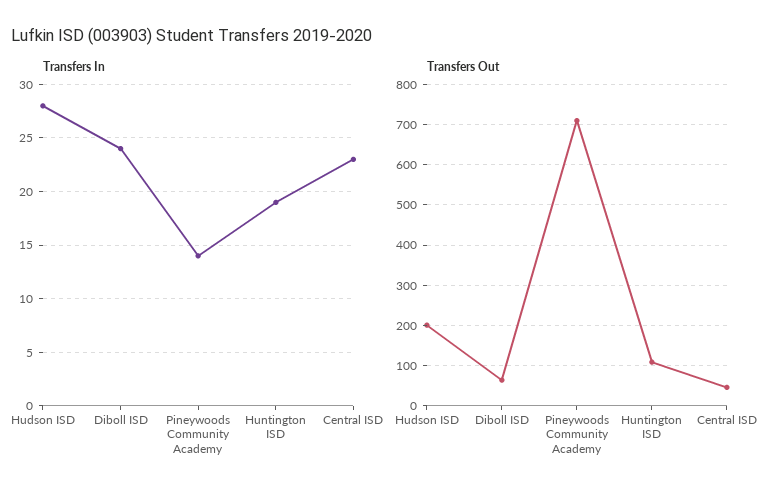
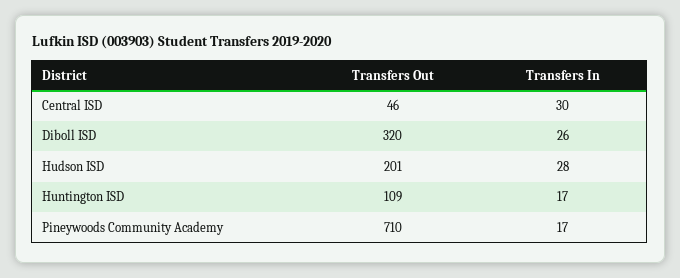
  {
    "Transfers In": {
      "Hudson ISD": 28,
-     "Diboll ISD": 24,
+     "Diboll ISD": 26,
-     "Pineywoods Community Academy": 14,
+     "Pineywoods Community Academy": 17,
-     "Huntington ISD": 19,
+     "Huntington ISD": 17,
-     "Central ISD": 23
+     "Central ISD": 30
    },
    "Transfers Out": {
      "Hudson ISD": 201,
-     "Diboll ISD": 60,
+     "Diboll ISD": 320,
      "Pineywoods Community Academy": 710,
      "Huntington ISD": 109,
      "Central ISD": 46
    }
  }

